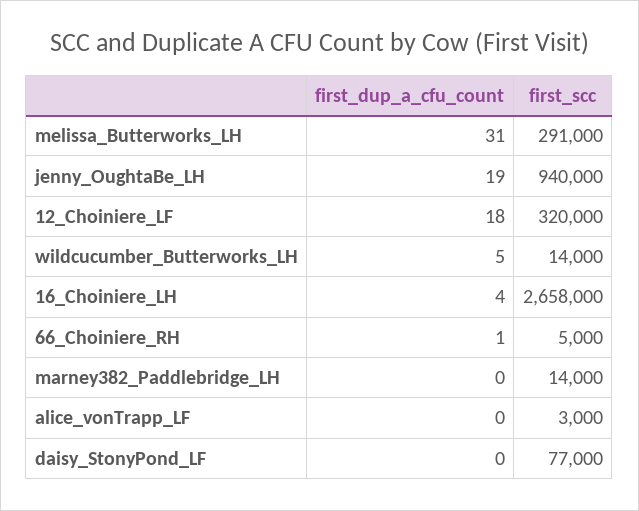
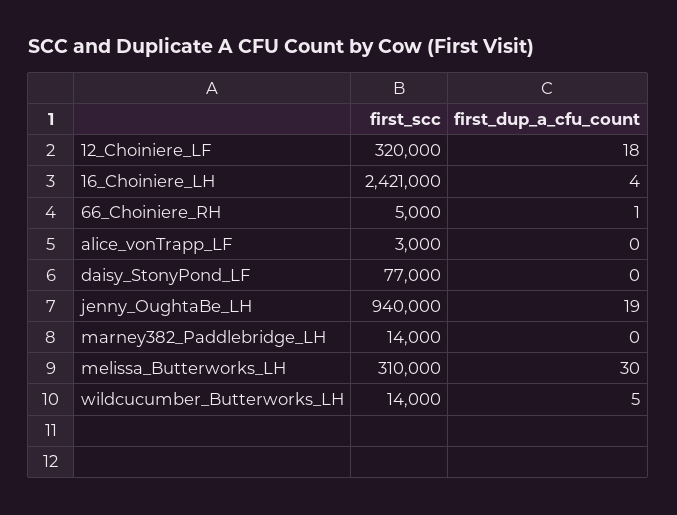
  {
    "first_dup_a_cfu_count": {
-     "melissa_Butterworks_LH": 31,
+     "melissa_Butterworks_LH": 30,
      "jenny_OughtaBe_LH": 19,
      "12_Choiniere_LF": 18,
      "wildcucumber_Butterworks_LH": 5,
      "16_Choiniere_LH": 4,
      "66_Choiniere_RH": 1,
      "marney382_Paddlebridge_LH": 0,
      "alice_vonTrapp_LF": 0,
      "daisy_StonyPond_LF": 0
    },
    "first_scc": {
-     "melissa_Butterworks_LH": 291000,
+     "melissa_Butterworks_LH": 310000,
      "jenny_OughtaBe_LH": 940000,
      "12_Choiniere_LF": 320000,
      "wildcucumber_Butterworks_LH": 14000,
-     "16_Choiniere_LH": 2658000,
+     "16_Choiniere_LH": 2421000,
      "66_Choiniere_RH": 5000,
      "marney382_Paddlebridge_LH": 14000,
      "alice_vonTrapp_LF": 3000,
      "daisy_StonyPond_LF": 77000
    }
  }

